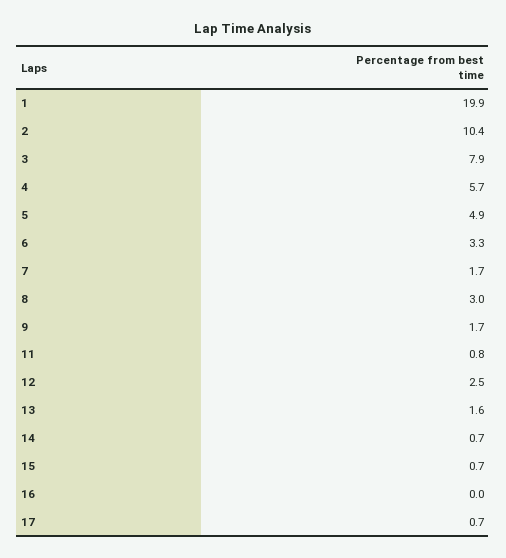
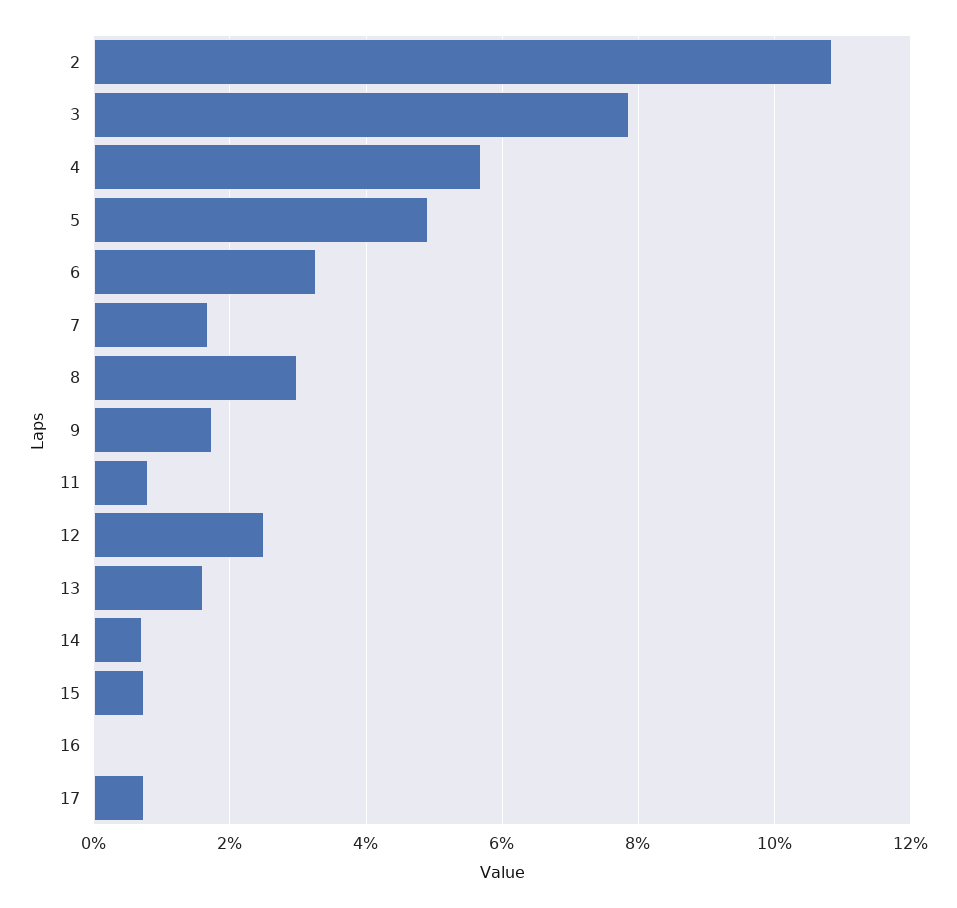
  {
-   "1": 19.9,
-   "2": 10.4,
+   "2": 10.8,
    "3": 7.9,
    "4": 5.7,
    "5": 4.9,
    "6": 3.3,
    "7": 1.7,
    "8": 3,
    "9": 1.7,
    "11": 0.8,
    "12": 2.5,
    "13": 1.6,
    "14": 0.7,
    "15": 0.7,
    "16": 0,
    "17": 0.7
  }

